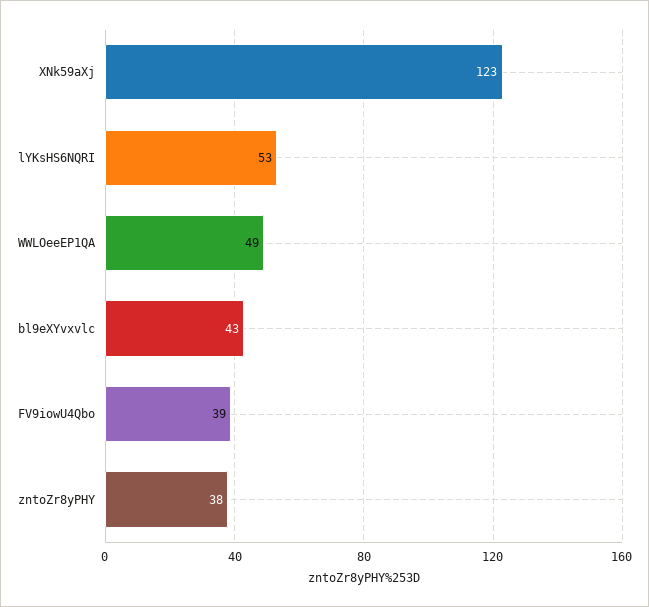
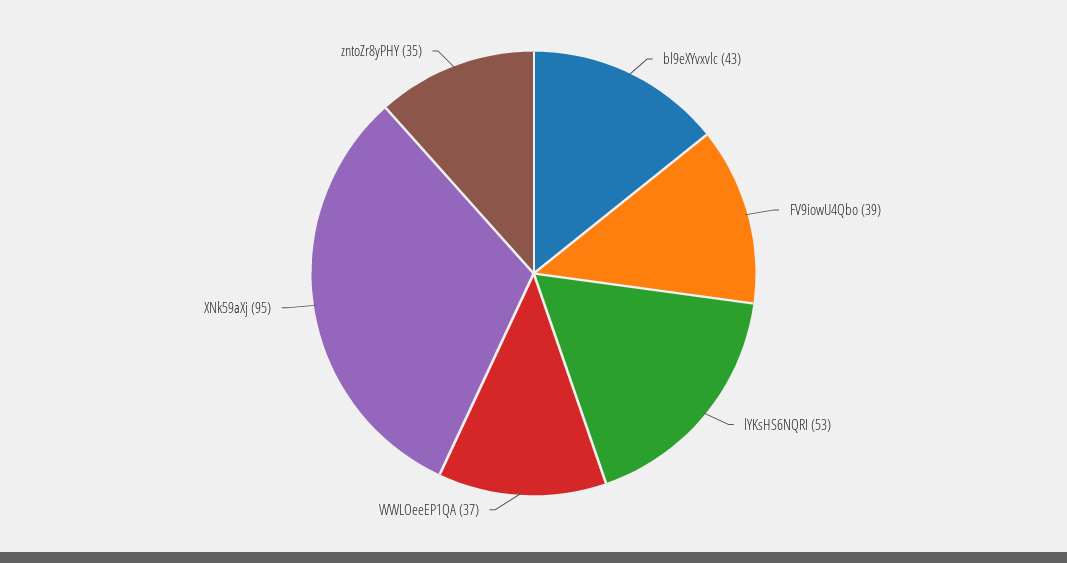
  {
-   "XNk59aXj": 123,
+   "XNk59aXj": 95,
    "lYKsHS6NQRI": 53,
-   "WWLOeeEP1QA": 49,
+   "WWLOeeEP1QA": 37,
    "bl9eXYvxvlc": 43,
    "FV9iowU4Qbo": 39,
-   "zntoZr8yPHY": 38
+   "zntoZr8yPHY": 35
  }

